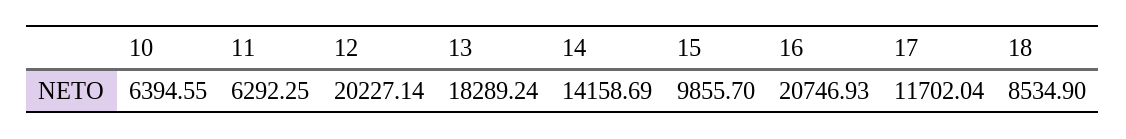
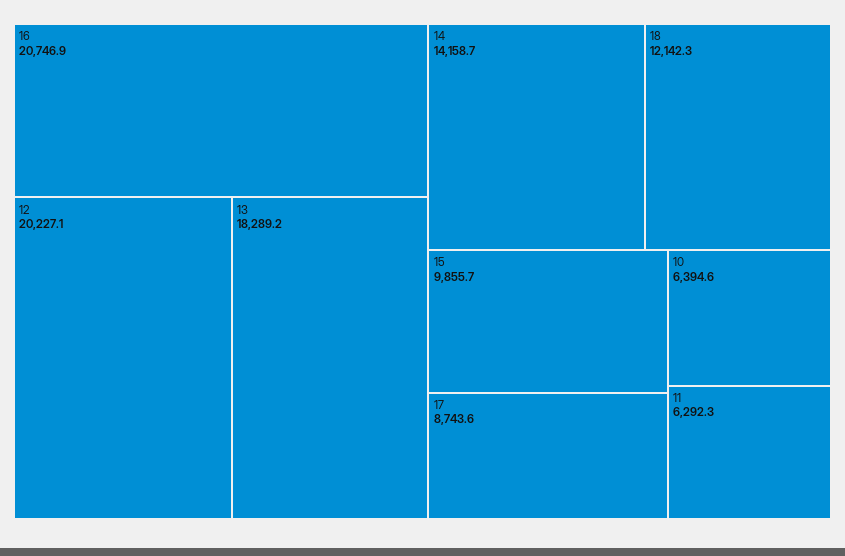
  {
    "10": 6394.55,
    "11": 6292.25,
    "12": 20227.14,
    "13": 18289.24,
    "14": 14158.69,
    "15": 9855.7,
    "16": 20746.93,
-   "17": 11702.04,
+   "17": 8743.6,
-   "18": 8534.9
+   "18": 12142.3
  }

